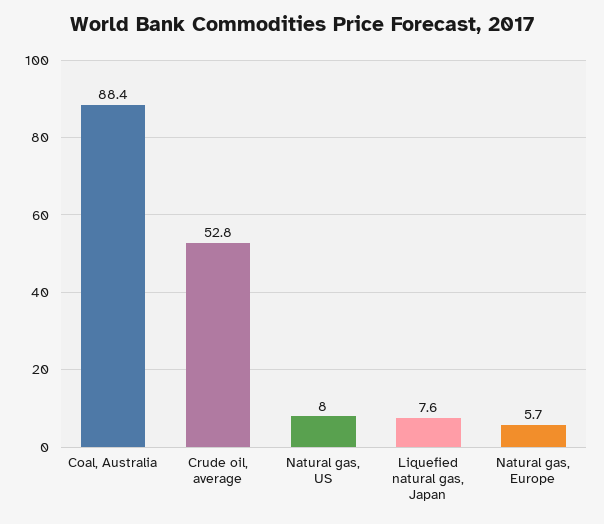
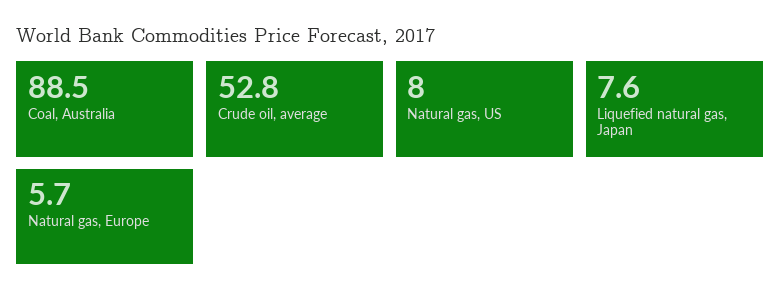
  {
-   "Coal, Australia": 88.4,
+   "Coal, Australia": 88.5,
    "Crude oil, average": 52.8,
    "Natural gas, US": 8,
    "Liquefied natural gas, Japan": 7.6,
    "Natural gas, Europe": 5.7
  }

